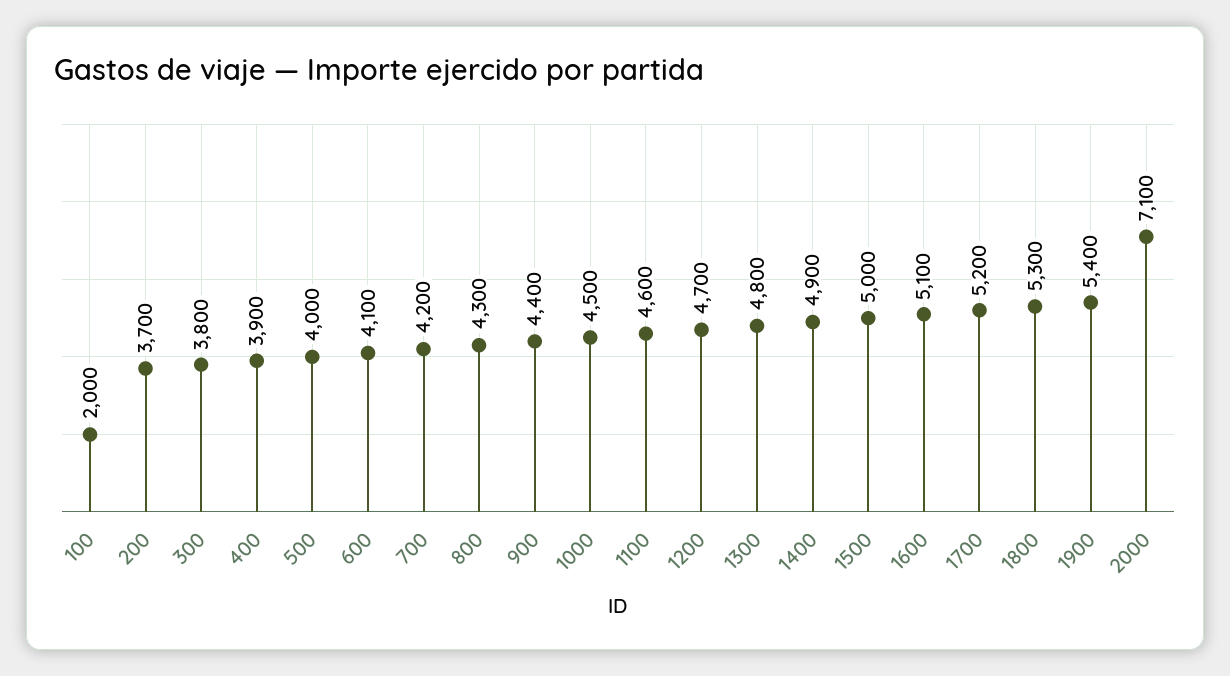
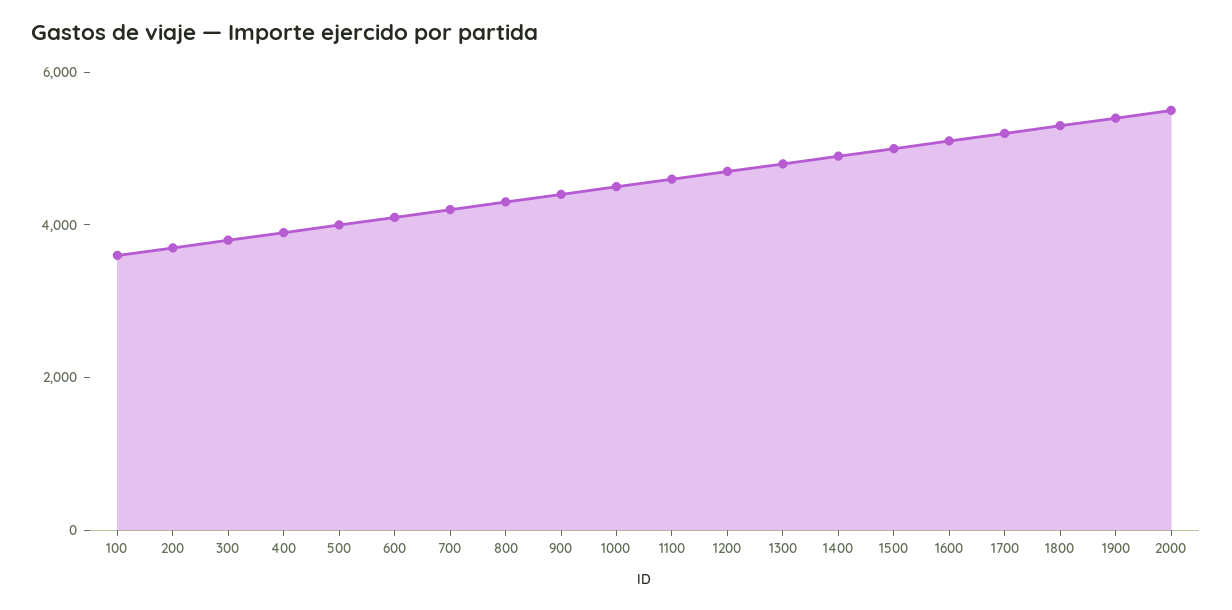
  {
-   "100": 2000,
+   "100": 3500,
    "200": 3700,
    "300": 3800,
    "400": 3900,
    "500": 4000,
    "600": 4100,
    "700": 4200,
    "800": 4300,
    "900": 4400,
    "1000": 4500,
    "1100": 4600,
    "1200": 4700,
    "1300": 4800,
    "1400": 4900,
    "1500": 5000,
    "1600": 5100,
    "1700": 5200,
    "1800": 5300,
    "1900": 5400,
-   "2000": 7100
+   "2000": 5500
  }

